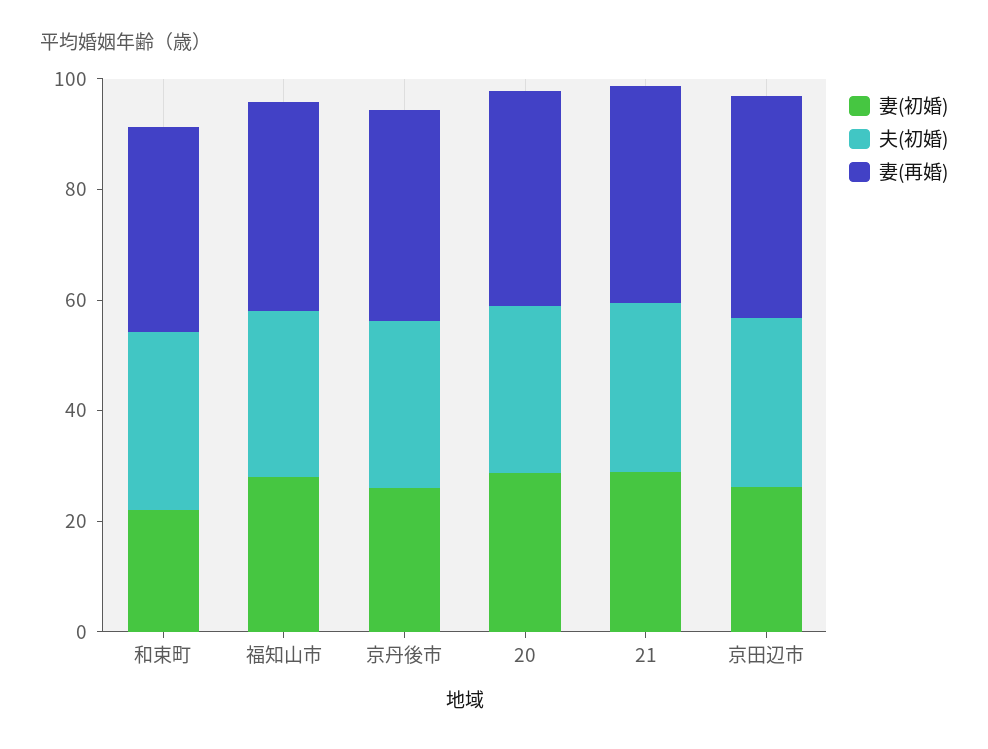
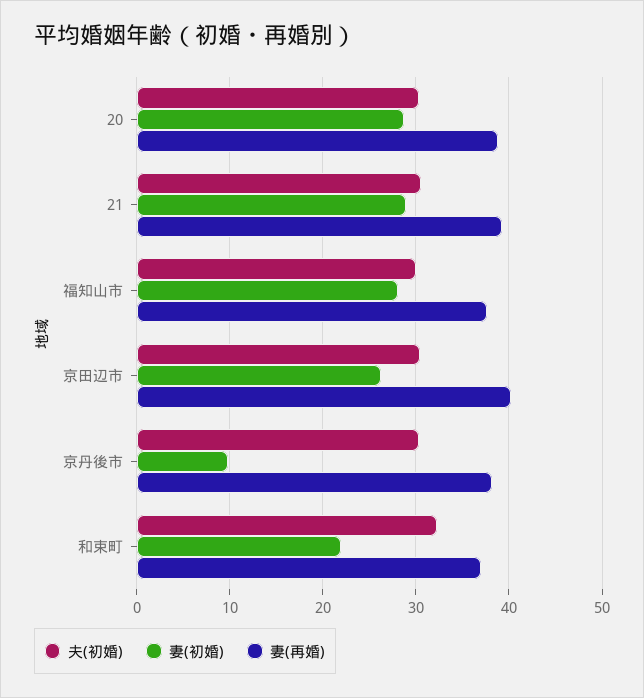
  {
    "妻(初婚)": {
      "和束町": 22,
      "福知山市": 28,
-     "京丹後市": 25,
+     "京丹後市": 10,
      "20": 29,
      "21": 29,
      "京田辺市": 26
    },
    "夫(初婚)": {
      "和束町": 32,
      "福知山市": 30,
      "京丹後市": 30,
      "20": 30,
      "21": 31,
      "京田辺市": 30
    },
    "妻(再婚)": {
      "和束町": 37,
      "福知山市": 38,
      "京丹後市": 38,
      "20": 39,
      "21": 39,
      "京田辺市": 40
    }
  }

